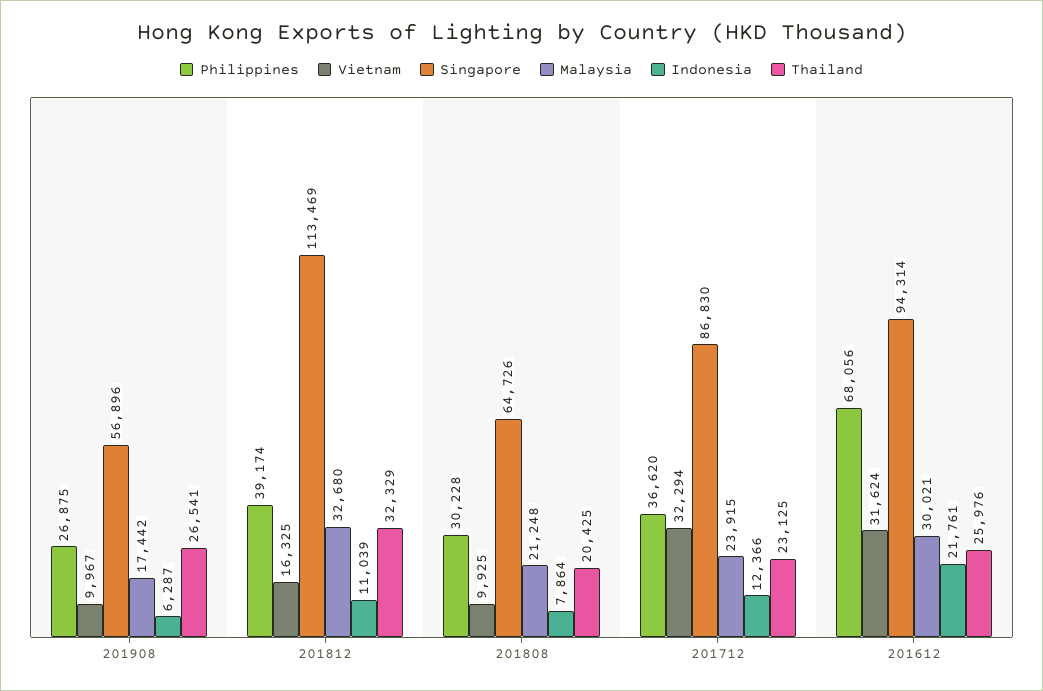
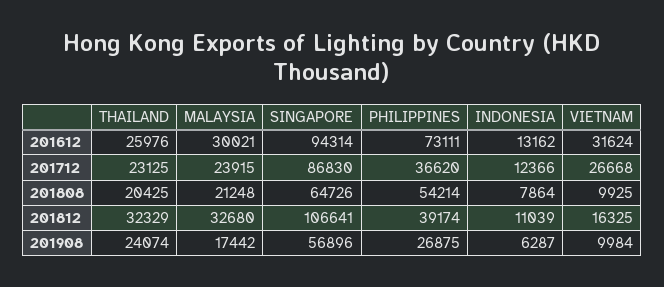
  {
    "Philippines": {
      "201908": 26875,
      "201812": 39174,
-     "201808": 30228,
+     "201808": 54214,
      "201712": 36620,
-     "201612": 68056
+     "201612": 73111
    },
    "Vietnam": {
-     "201908": 9967,
+     "201908": 9984,
      "201812": 16325,
      "201808": 9925,
-     "201712": 32294,
+     "201712": 26668,
      "201612": 31624
    },
    "Singapore": {
      "201908": 56896,
-     "201812": 113469,
+     "201812": 106641,
      "201808": 64726,
      "201712": 86830,
      "201612": 94314
    },
    "Malaysia": {
      "201908": 17442,
      "201812": 32680,
      "201808": 21248,
      "201712": 23915,
      "201612": 30021
    },
    "Indonesia": {
      "201908": 6287,
      "201812": 11039,
      "201808": 7864,
      "201712": 12366,
-     "201612": 21761
+     "201612": 13162
    },
    "Thailand": {
-     "201908": 26541,
+     "201908": 24074,
      "201812": 32329,
      "201808": 20425,
      "201712": 23125,
      "201612": 25976
    }
  }

